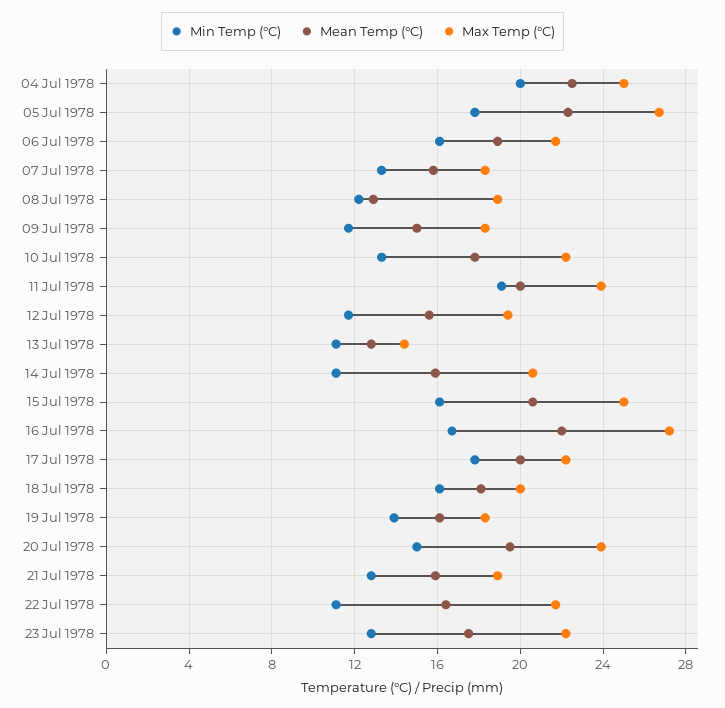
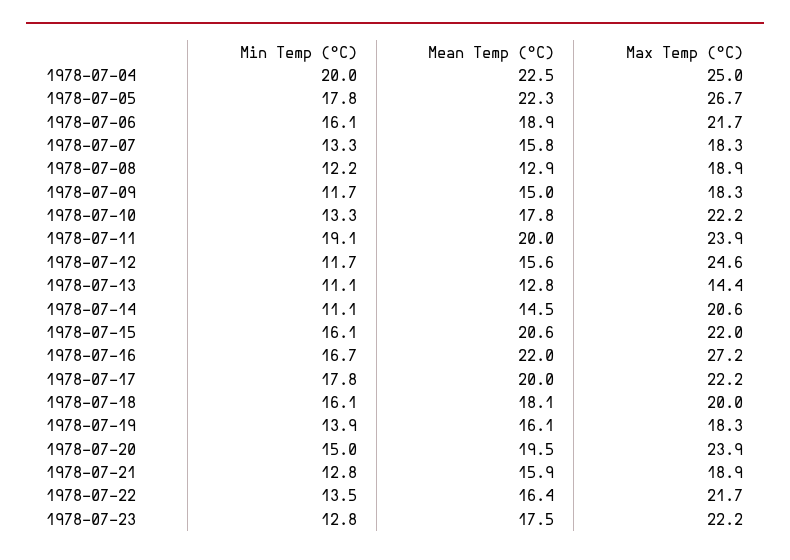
  {
    "Min Temp (°C)": {
      "04 Jul 1978": 20,
      "05 Jul 1978": 17.8,
      "06 Jul 1978": 16.1,
      "07 Jul 1978": 13.3,
      "08 Jul 1978": 12.2,
      "09 Jul 1978": 11.7,
      "10 Jul 1978": 13.3,
      "11 Jul 1978": 19.1,
      "12 Jul 1978": 11.7,
      "13 Jul 1978": 11.1,
      "14 Jul 1978": 11.1,
      "15 Jul 1978": 16.1,
      "16 Jul 1978": 16.7,
      "17 Jul 1978": 17.8,
      "18 Jul 1978": 16.1,
      "19 Jul 1978": 13.9,
      "20 Jul 1978": 15,
      "21 Jul 1978": 12.8,
-     "22 Jul 1978": 11,
+     "22 Jul 1978": 13.5,
      "23 Jul 1978": 12.8
    },
    "Mean Temp (°C)": {
      "04 Jul 1978": 22.5,
      "05 Jul 1978": 22.3,
      "06 Jul 1978": 18.9,
      "07 Jul 1978": 15.8,
      "08 Jul 1978": 12.9,
      "09 Jul 1978": 15,
      "10 Jul 1978": 17.8,
      "11 Jul 1978": 20,
      "12 Jul 1978": 15.6,
      "13 Jul 1978": 12.8,
-     "14 Jul 1978": 16,
+     "14 Jul 1978": 14.5,
      "15 Jul 1978": 20.6,
      "16 Jul 1978": 22,
      "17 Jul 1978": 20,
      "18 Jul 1978": 18.1,
      "19 Jul 1978": 16.1,
      "20 Jul 1978": 19.5,
      "21 Jul 1978": 15.9,
      "22 Jul 1978": 16.4,
      "23 Jul 1978": 17.5
    },
    "Max Temp (°C)": {
      "04 Jul 1978": 25,
      "05 Jul 1978": 26.7,
      "06 Jul 1978": 21.7,
      "07 Jul 1978": 18.3,
      "08 Jul 1978": 18.9,
      "09 Jul 1978": 18.3,
      "10 Jul 1978": 22.2,
      "11 Jul 1978": 23.9,
-     "12 Jul 1978": 19.5,
+     "12 Jul 1978": 24.6,
      "13 Jul 1978": 14.4,
      "14 Jul 1978": 20.6,
-     "15 Jul 1978": 25,
+     "15 Jul 1978": 22,
      "16 Jul 1978": 27.2,
      "17 Jul 1978": 22.2,
      "18 Jul 1978": 20,
      "19 Jul 1978": 18.3,
      "20 Jul 1978": 23.9,
      "21 Jul 1978": 18.9,
      "22 Jul 1978": 21.7,
      "23 Jul 1978": 22.2
    }
  }

